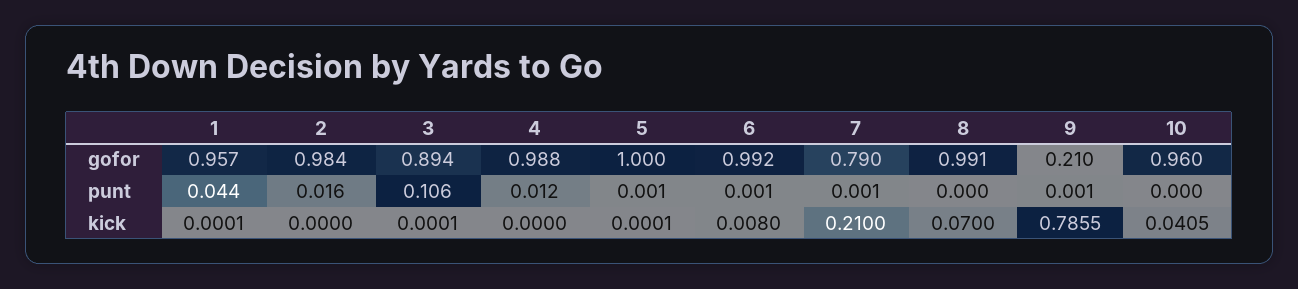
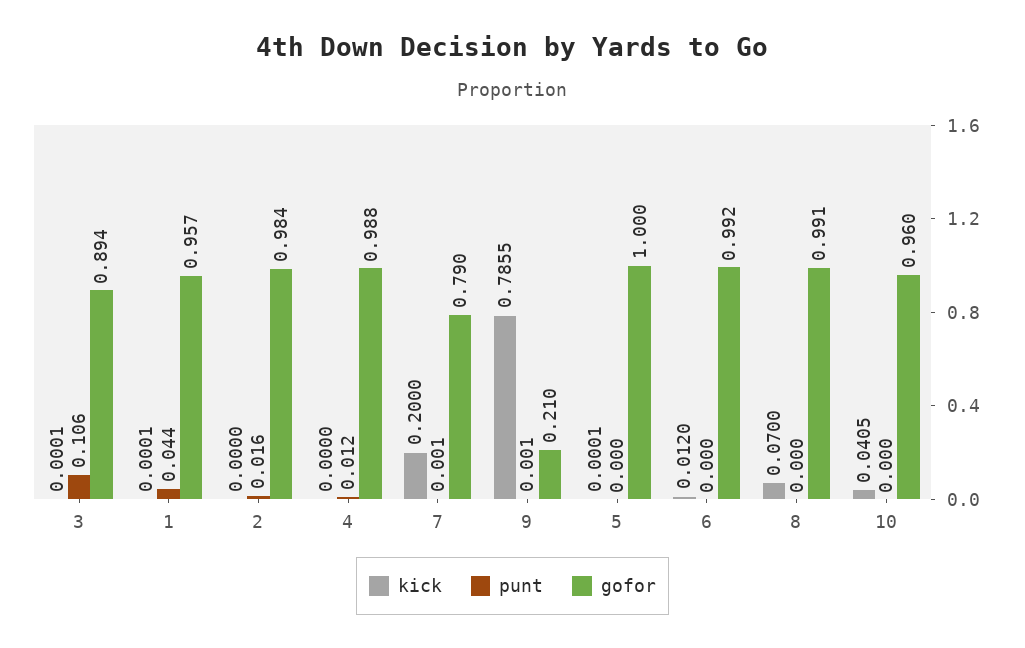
  {
    "gofor": {
      "1": 0.957,
      "2": 0.984,
      "3": 0.894,
      "4": 0.988,
      "5": 1,
      "6": 0.992,
      "7": 0.79,
      "8": 0.991,
      "9": 0.21,
      "10": 0.96
    },
    "punt": {
      "1": 0.044,
      "2": 0.016,
      "3": 0.106,
      "4": 0.012,
-     "5": 0.001,
+     "5": 0,
-     "6": 0.001,
+     "6": 0,
      "7": 0.001,
      "8": 0,
      "9": 0.001,
      "10": 0
    },
    "kick": {
      "1": 0.0001,
      "2": 0,
      "3": 0.0001,
      "4": 0,
      "5": 0.0001,
-     "6": 0.008,
+     "6": 0.012,
-     "7": 0.21,
+     "7": 0.2,
      "8": 0.07,
      "9": 0.7855,
      "10": 0.0405
    }
  }

